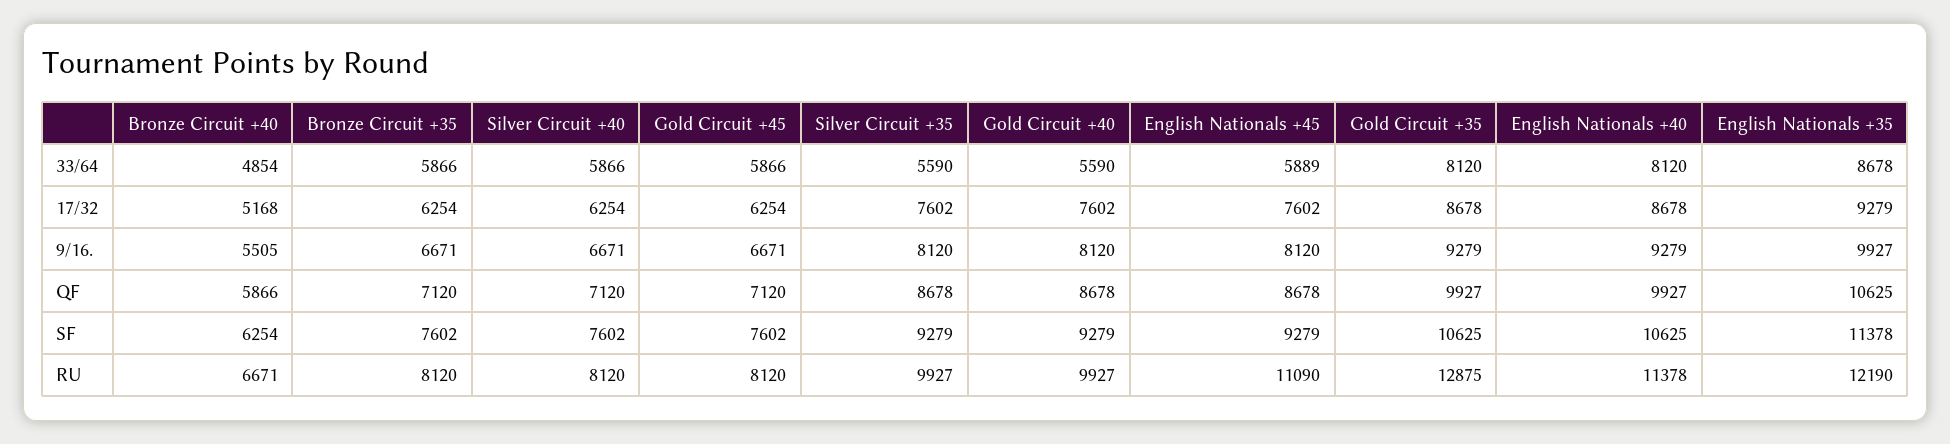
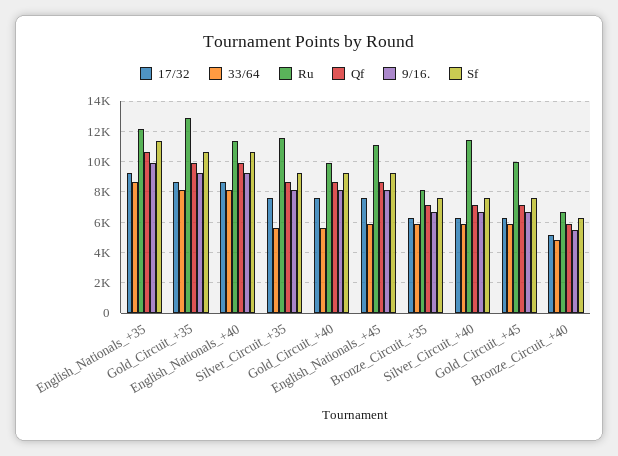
  {
    "33/64": {
      "Bronze Circuit +40": 4854,
      "Bronze Circuit +35": 5866,
      "Silver Circuit +40": 5866,
      "Gold Circuit +45": 5866,
      "Silver Circuit +35": 5590,
      "Gold Circuit +40": 5590,
      "English Nationals +45": 5889,
      "Gold Circuit +35": 8120,
      "English Nationals +40": 8120,
      "English Nationals +35": 8678
    },
    "17/32": {
      "Bronze Circuit +40": 5168,
      "Bronze Circuit +35": 6254,
      "Silver Circuit +40": 6254,
      "Gold Circuit +45": 6254,
      "Silver Circuit +35": 7602,
      "Gold Circuit +40": 7602,
      "English Nationals +45": 7602,
      "Gold Circuit +35": 8678,
      "English Nationals +40": 8678,
      "English Nationals +35": 9279
    },
    "9/16.": {
      "Bronze Circuit +40": 5505,
      "Bronze Circuit +35": 6671,
      "Silver Circuit +40": 6671,
      "Gold Circuit +45": 6671,
      "Silver Circuit +35": 8120,
      "Gold Circuit +40": 8120,
      "English Nationals +45": 8120,
      "Gold Circuit +35": 9279,
      "English Nationals +40": 9279,
      "English Nationals +35": 9927
    },
    "QF": {
      "Bronze Circuit +40": 5866,
      "Bronze Circuit +35": 7120,
      "Silver Circuit +40": 7120,
      "Gold Circuit +45": 7120,
      "Silver Circuit +35": 8678,
      "Gold Circuit +40": 8678,
      "English Nationals +45": 8678,
      "Gold Circuit +35": 9927,
      "English Nationals +40": 9927,
      "English Nationals +35": 10625
    },
    "SF": {
      "Bronze Circuit +40": 6254,
      "Bronze Circuit +35": 7602,
      "Silver Circuit +40": 7602,
      "Gold Circuit +45": 7602,
      "Silver Circuit +35": 9279,
      "Gold Circuit +40": 9279,
      "English Nationals +45": 9279,
      "Gold Circuit +35": 10625,
      "English Nationals +40": 10625,
      "English Nationals +35": 11378
    },
    "RU": {
      "Bronze Circuit +40": 6671,
      "Bronze Circuit +35": 8120,
-     "Silver Circuit +40": 8120,
+     "Silver Circuit +40": 11500,
-     "Gold Circuit +45": 8120,
+     "Gold Circuit +45": 10000,
-     "Silver Circuit +35": 9927,
+     "Silver Circuit +35": 11500,
      "Gold Circuit +40": 9927,
      "English Nationals +45": 11090,
      "Gold Circuit +35": 12875,
      "English Nationals +40": 11378,
      "English Nationals +35": 12190
    }
  }

